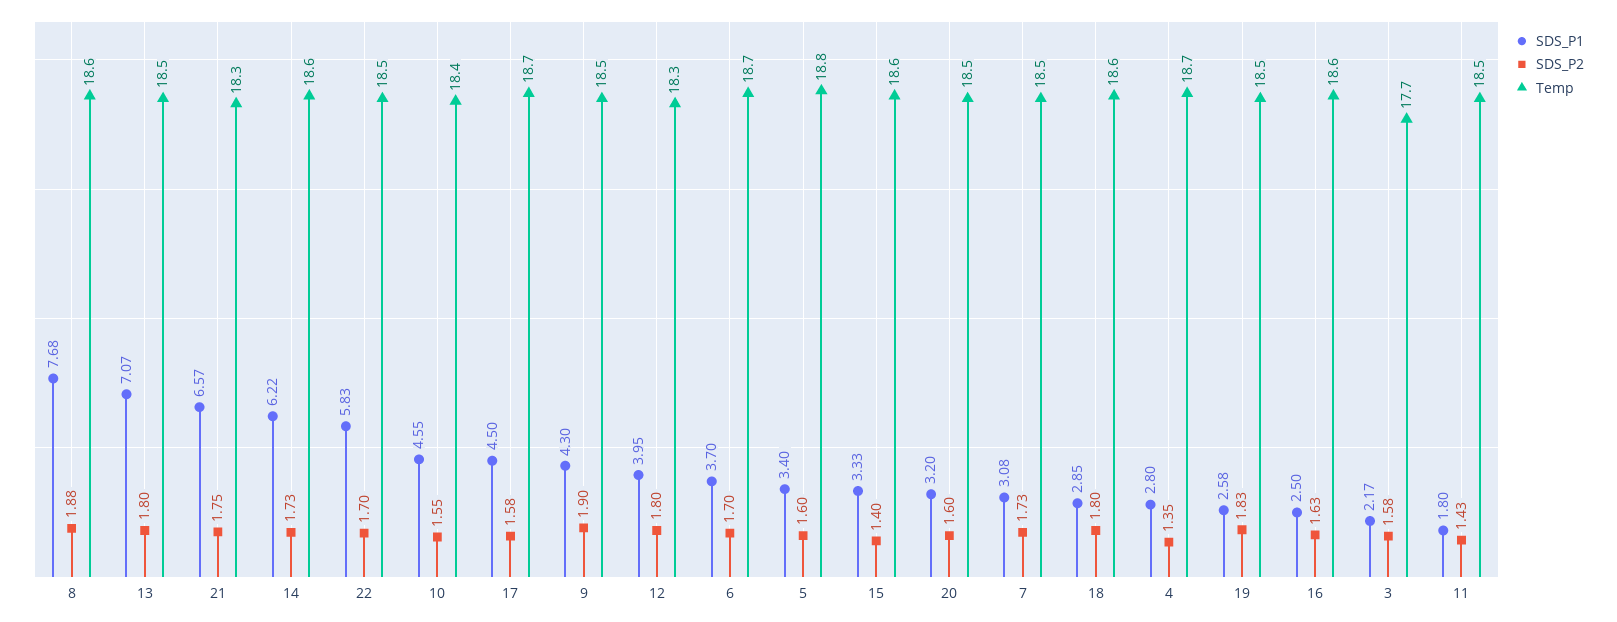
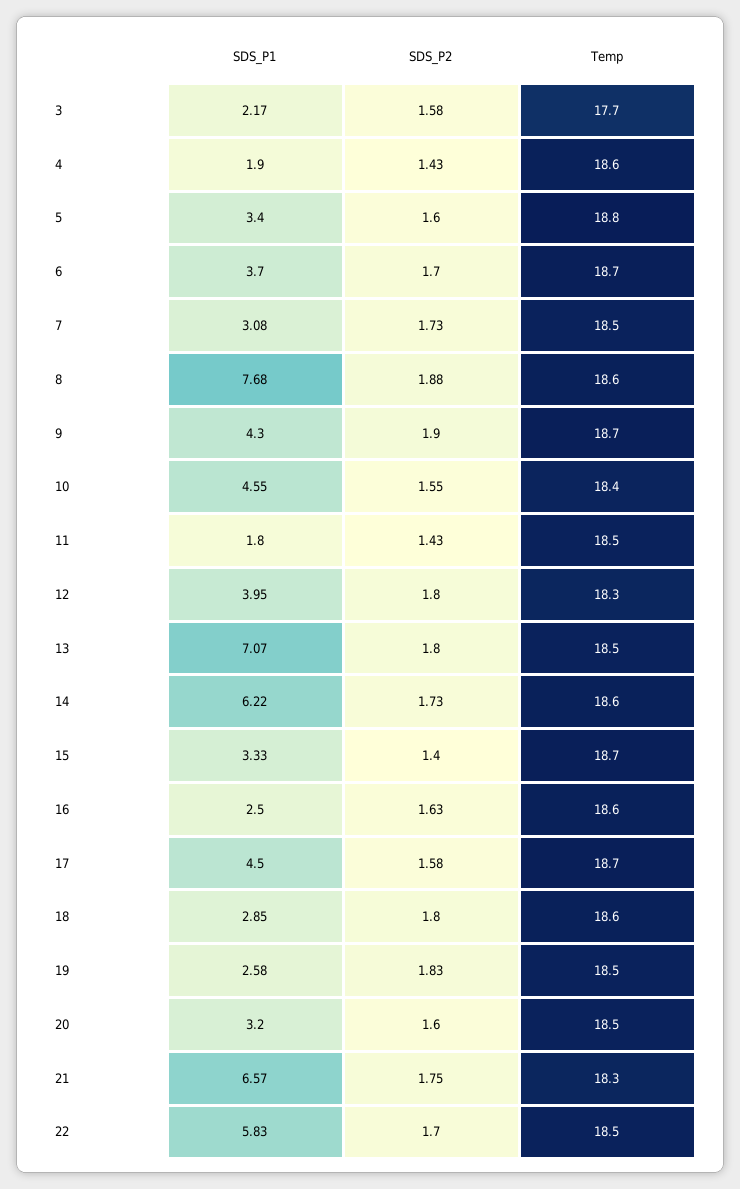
  {
    "SDS_P1": {
      "8": 7.68,
      "13": 7.07,
      "21": 6.57,
      "14": 6.22,
      "22": 5.83,
      "10": 4.55,
      "17": 4.5,
      "9": 4.3,
      "12": 3.95,
      "6": 3.7,
      "5": 3.4,
      "15": 3.33,
      "20": 3.2,
      "7": 3.08,
      "18": 2.85,
-     "4": 2.8,
+     "4": 1.9,
      "19": 2.58,
      "16": 2.5,
      "3": 2.17,
      "11": 1.8
    },
    "SDS_P2": {
      "8": 1.88,
      "13": 1.8,
      "21": 1.75,
      "14": 1.73,
      "22": 1.7,
      "10": 1.55,
      "17": 1.58,
      "9": 1.9,
      "12": 1.8,
      "6": 1.7,
      "5": 1.6,
      "15": 1.4,
      "20": 1.6,
      "7": 1.73,
      "18": 1.8,
-     "4": 1.35,
+     "4": 1.43,
      "19": 1.83,
      "16": 1.63,
      "3": 1.58,
      "11": 1.43
    },
    "Temp": {
      "8": 18.6,
      "13": 18.5,
      "21": 18.3,
      "14": 18.6,
      "22": 18.5,
      "10": 18.4,
      "17": 18.7,
-     "9": 18.5,
+     "9": 18.7,
      "12": 18.3,
      "6": 18.7,
      "5": 18.8,
-     "15": 18.6,
+     "15": 18.7,
      "20": 18.5,
      "7": 18.5,
      "18": 18.6,
-     "4": 18.7,
+     "4": 18.6,
      "19": 18.5,
      "16": 18.6,
      "3": 17.7,
      "11": 18.5
    }
  }

